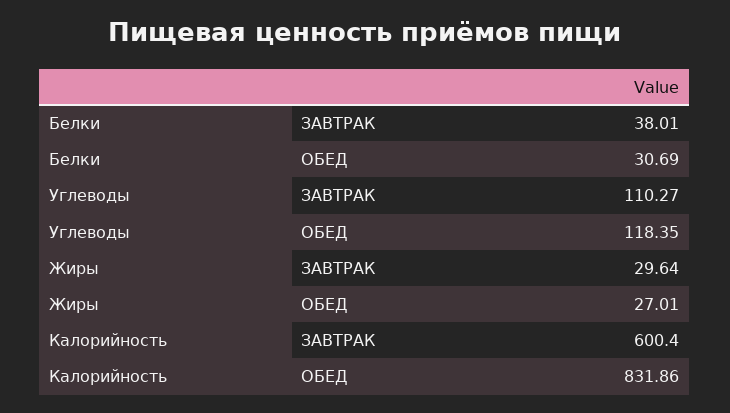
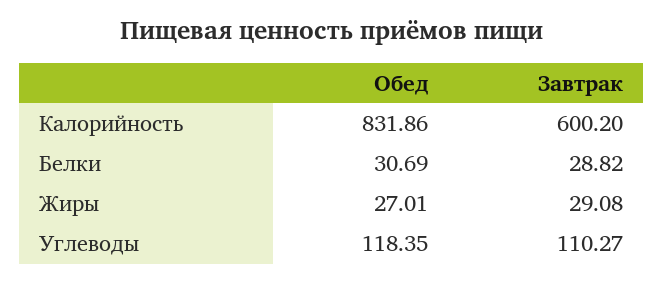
  {
    "Белки": {
-     "ЗАВТРАК": 38.01,
+     "ЗАВТРАК": 28.82,
      "ОБЕД": 30.69
    },
    "Углеводы": {
      "ЗАВТРАК": 110.27,
      "ОБЕД": 118.35
    },
    "Жиры": {
-     "ЗАВТРАК": 29.64,
+     "ЗАВТРАК": 29.08,
      "ОБЕД": 27.01
    },
    "Калорийность": {
-     "ЗАВТРАК": 600.4,
+     "ЗАВТРАК": 600.2,
      "ОБЕД": 831.86
    }
  }

